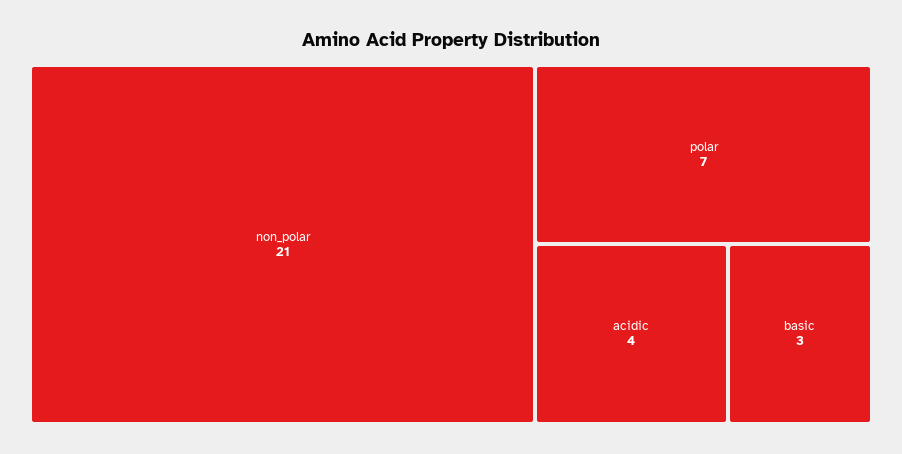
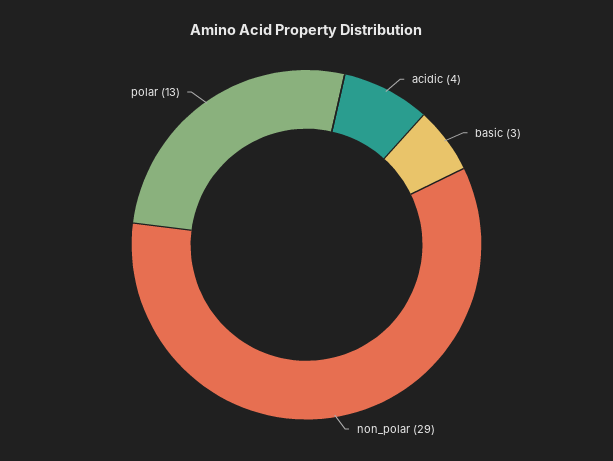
  {
-   "non_polar": 21,
+   "non_polar": 29,
-   "polar": 7,
+   "polar": 13,
    "acidic": 4,
    "basic": 3
  }

